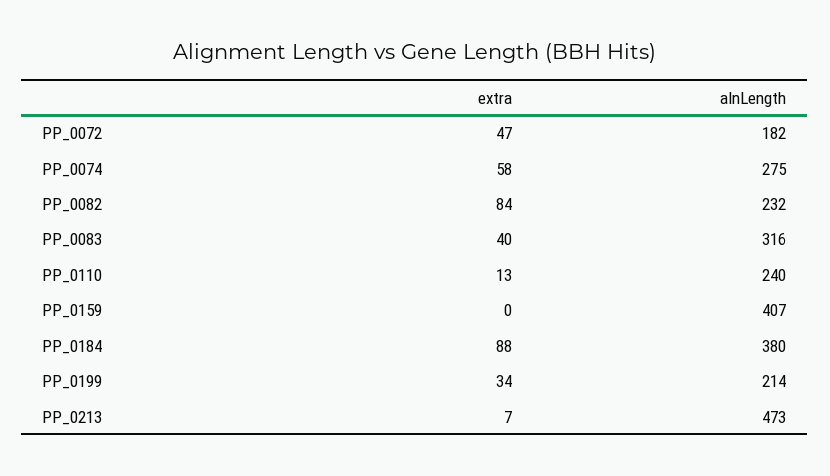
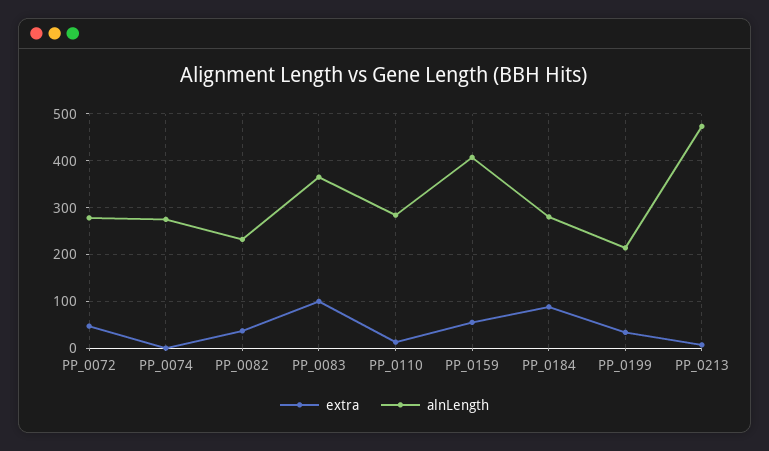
  {
    "extra": {
      "PP_0072": 47,
-     "PP_0074": 58,
+     "PP_0074": 0,
-     "PP_0082": 84,
+     "PP_0082": 40,
-     "PP_0083": 40,
+     "PP_0083": 100,
      "PP_0110": 13,
-     "PP_0159": 0,
+     "PP_0159": 60,
      "PP_0184": 88,
      "PP_0199": 34,
      "PP_0213": 7
    },
    "alnLength": {
-     "PP_0072": 182,
+     "PP_0072": 280,
      "PP_0074": 275,
      "PP_0082": 232,
-     "PP_0083": 316,
+     "PP_0083": 360,
-     "PP_0110": 240,
+     "PP_0110": 280,
      "PP_0159": 407,
-     "PP_0184": 380,
+     "PP_0184": 280,
      "PP_0199": 214,
      "PP_0213": 473
    }
  }

